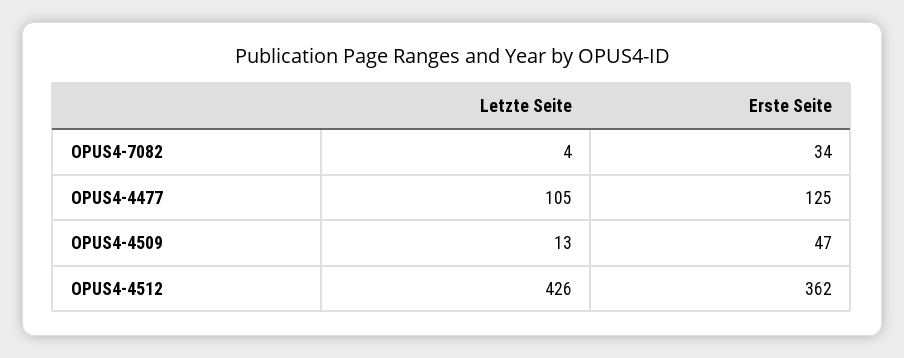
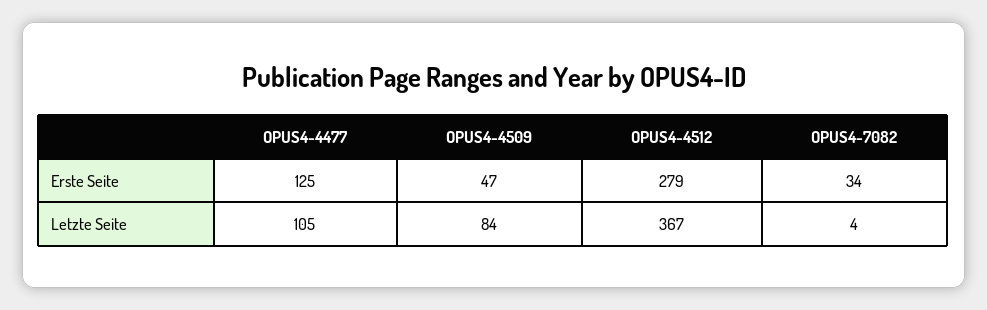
  {
    "Letzte Seite": {
      "OPUS4-7082": 4,
      "OPUS4-4477": 105,
-     "OPUS4-4509": 13,
+     "OPUS4-4509": 84,
-     "OPUS4-4512": 426
+     "OPUS4-4512": 367
    },
    "Erste Seite": {
      "OPUS4-7082": 34,
      "OPUS4-4477": 125,
      "OPUS4-4509": 47,
-     "OPUS4-4512": 362
+     "OPUS4-4512": 279
    }
  }

